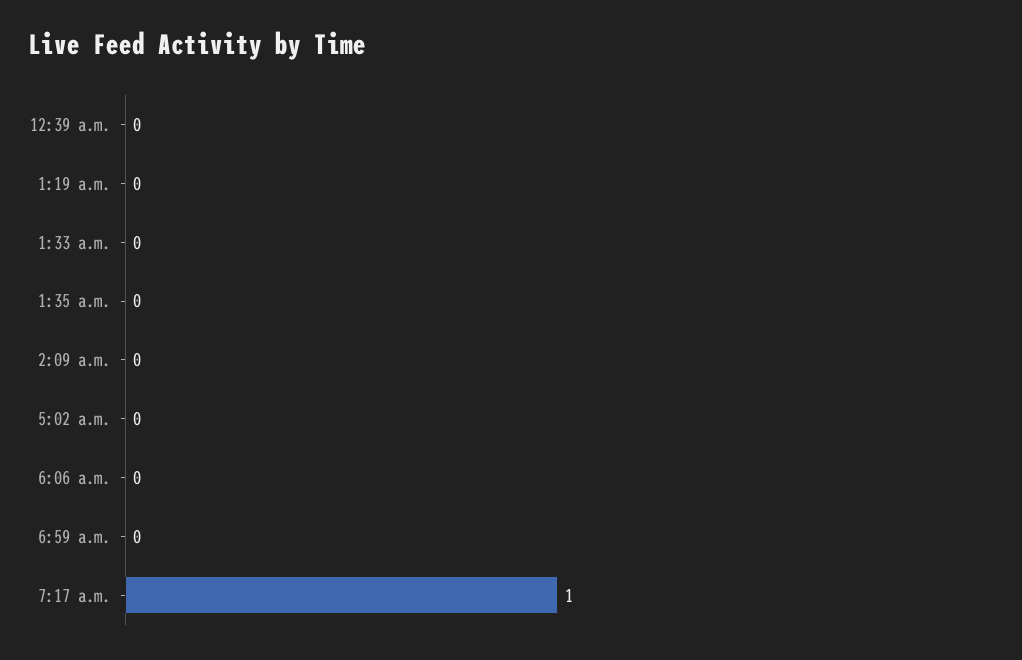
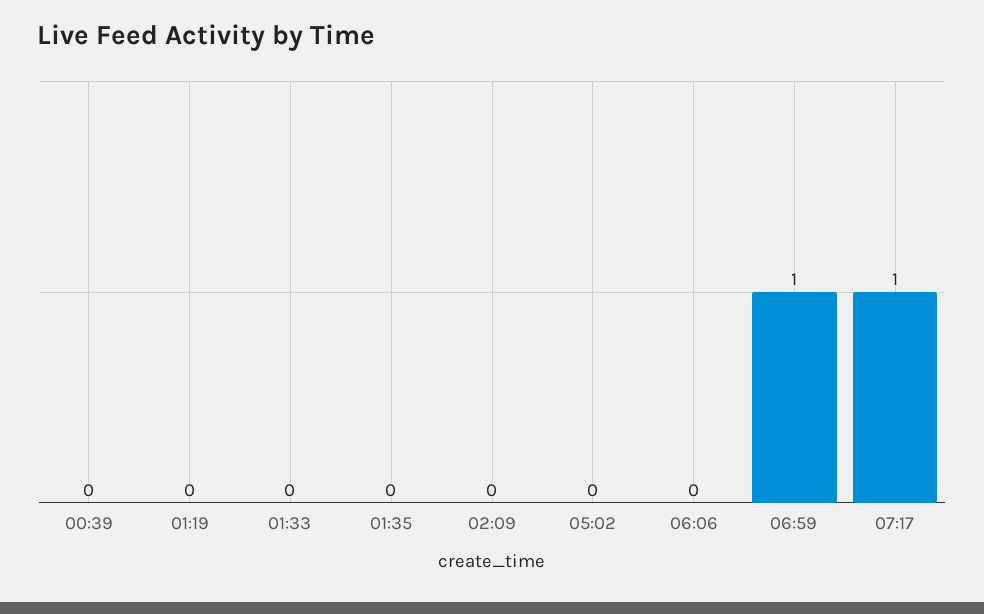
  {
    "12:39 a.m.": 0,
    "1:19 a.m.": 0,
    "1:33 a.m.": 0,
    "1:35 a.m.": 0,
    "2:09 a.m.": 0,
    "5:02 a.m.": 0,
    "6:06 a.m.": 0,
-   "6:59 a.m.": 0,
+   "6:59 a.m.": 1,
    "7:17 a.m.": 1
  }

